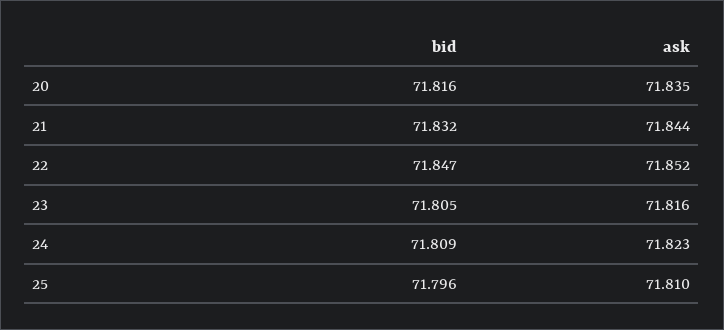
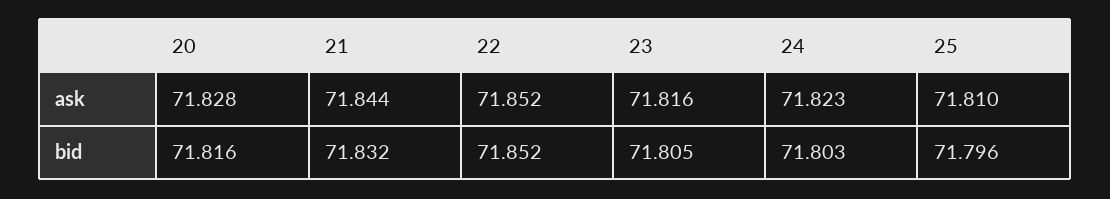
  {
    "bid": {
      "20": 71.816,
      "21": 71.832,
-     "22": 71.847,
+     "22": 71.852,
      "23": 71.805,
-     "24": 71.809,
+     "24": 71.803,
      "25": 71.796
    },
    "ask": {
-     "20": 71.835,
+     "20": 71.828,
      "21": 71.844,
      "22": 71.852,
      "23": 71.816,
      "24": 71.823,
      "25": 71.81
    }
  }

